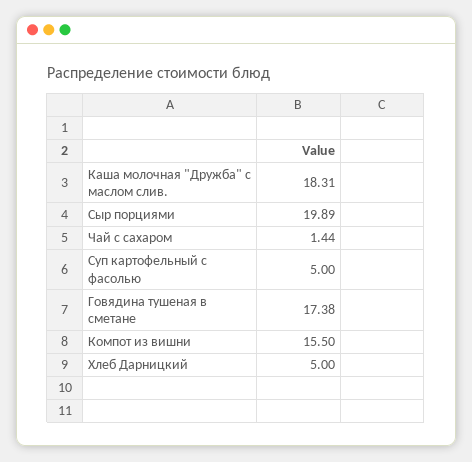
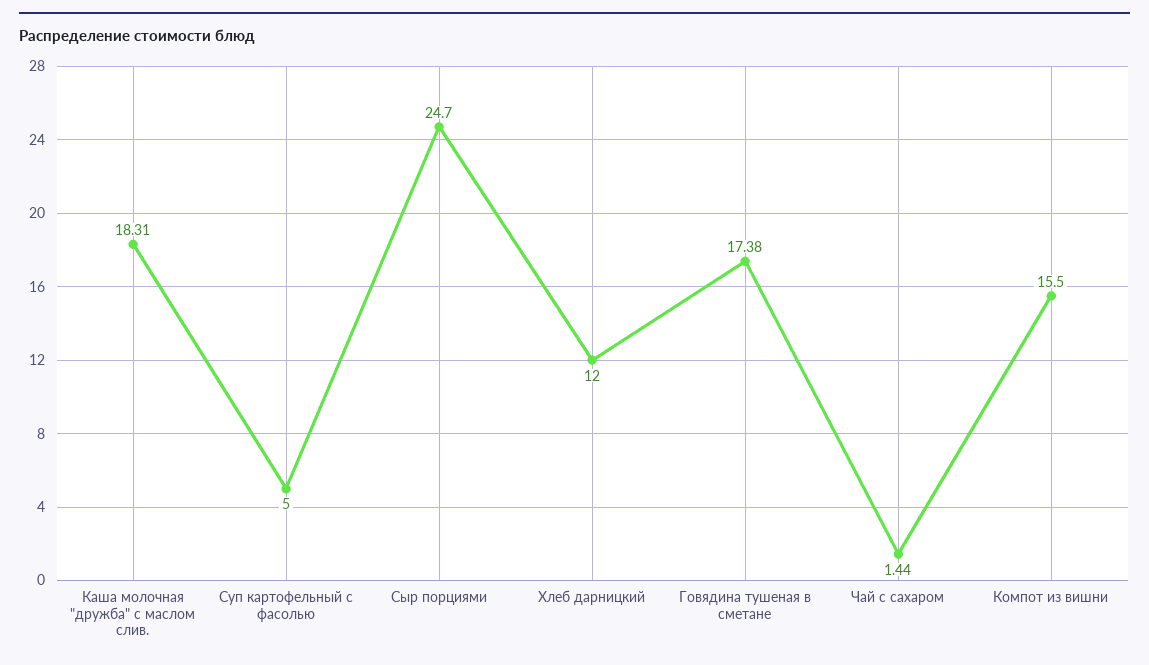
  {
    "Каша молочная \"Дружба\" с маслом слив.": 18.31,
-   "Сыр порциями": 19.89,
+   "Сыр порциями": 24.7,
    "Чай с сахаром": 1.44,
    "Суп картофельный с фасолью": 5,
    "Говядина тушеная в сметане": 17.38,
    "Компот из вишни": 15.5,
-   "Хлеб Дарницкий": 5
+   "Хлеб Дарницкий": 12
  }

